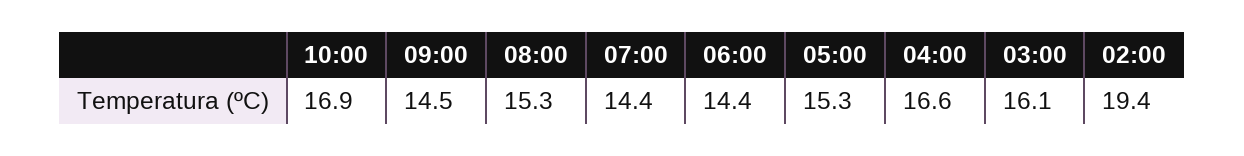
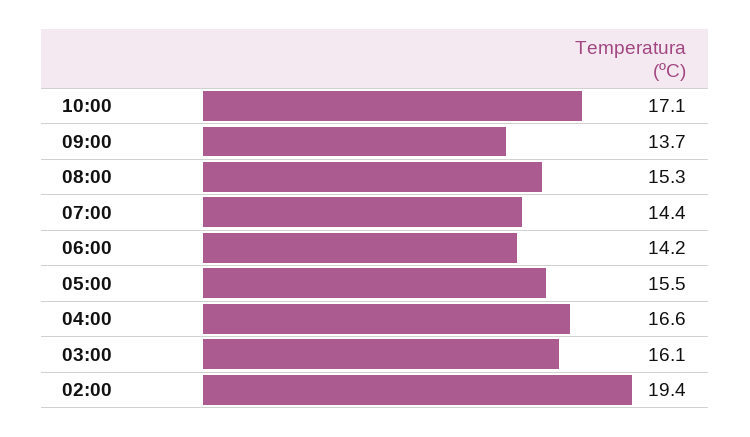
  {
-   "10:00": 16.9,
+   "10:00": 17.1,
-   "09:00": 14.5,
+   "09:00": 13.7,
    "08:00": 15.3,
    "07:00": 14.4,
-   "06:00": 14.4,
+   "06:00": 14.2,
-   "05:00": 15.3,
+   "05:00": 15.5,
    "04:00": 16.6,
    "03:00": 16.1,
    "02:00": 19.4
  }

